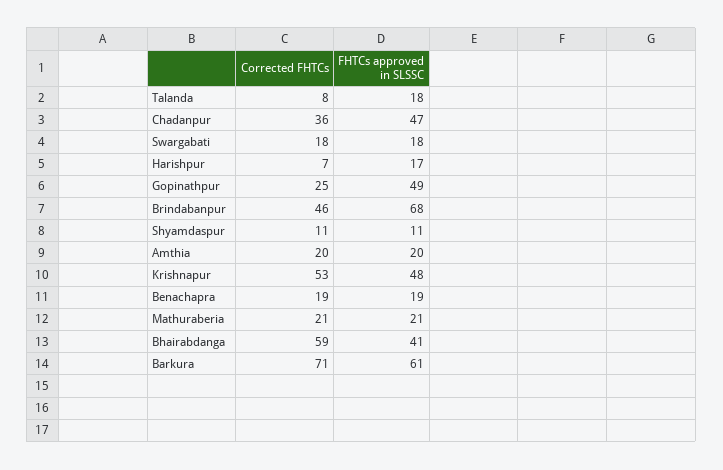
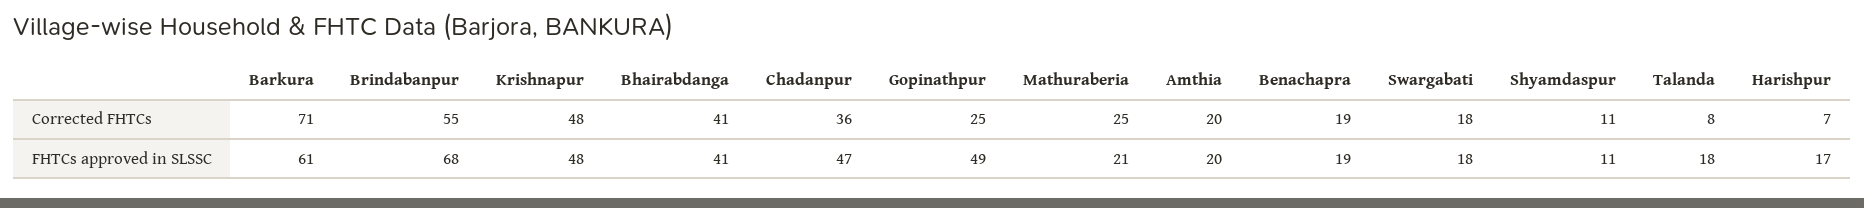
  {
    "Corrected FHTCs": {
      "Talanda": 8,
      "Chadanpur": 36,
      "Swargabati": 18,
      "Harishpur": 7,
      "Gopinathpur": 25,
-     "Brindabanpur": 46,
+     "Brindabanpur": 55,
      "Shyamdaspur": 11,
      "Amthia": 20,
-     "Krishnapur": 53,
+     "Krishnapur": 48,
      "Benachapra": 19,
-     "Mathuraberia": 21,
+     "Mathuraberia": 25,
-     "Bhairabdanga": 59,
+     "Bhairabdanga": 41,
      "Barkura": 71
    },
    "FHTCs approved in SLSSC": {
      "Talanda": 18,
      "Chadanpur": 47,
      "Swargabati": 18,
      "Harishpur": 17,
      "Gopinathpur": 49,
      "Brindabanpur": 68,
      "Shyamdaspur": 11,
      "Amthia": 20,
      "Krishnapur": 48,
      "Benachapra": 19,
      "Mathuraberia": 21,
      "Bhairabdanga": 41,
      "Barkura": 61
    }
  }

